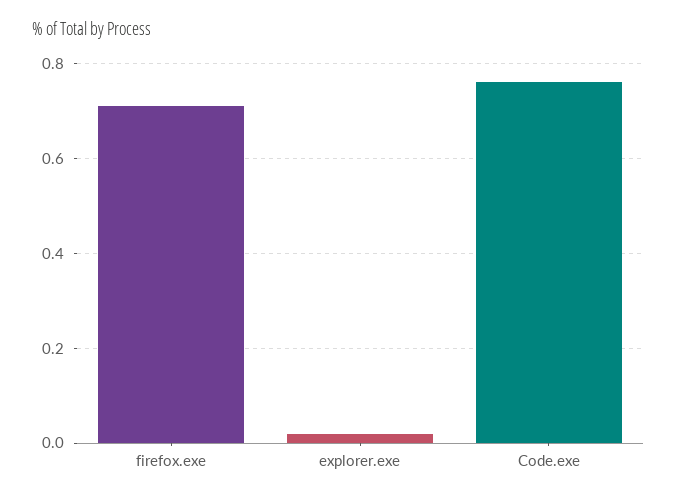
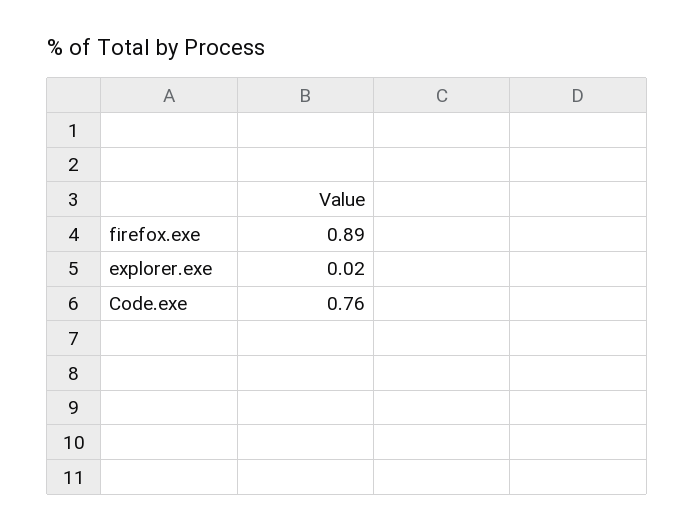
  {
-   "firefox.exe": 0.7,
+   "firefox.exe": 0.89,
    "explorer.exe": 0.02,
    "Code.exe": 0.76
  }

